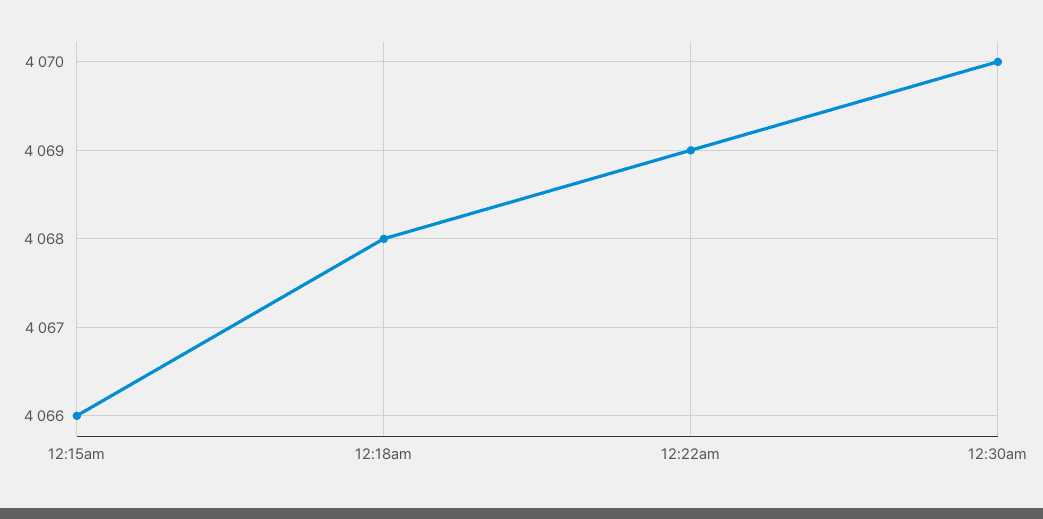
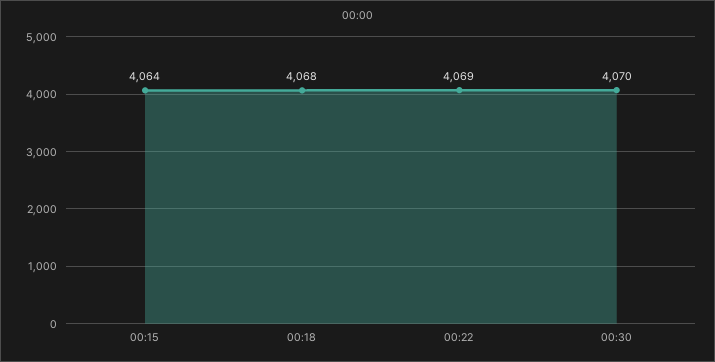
  {
-   "12:15am": 4066,
+   "12:15am": 4064,
    "12:18am": 4068,
    "12:22am": 4069,
    "12:30am": 4070
  }

